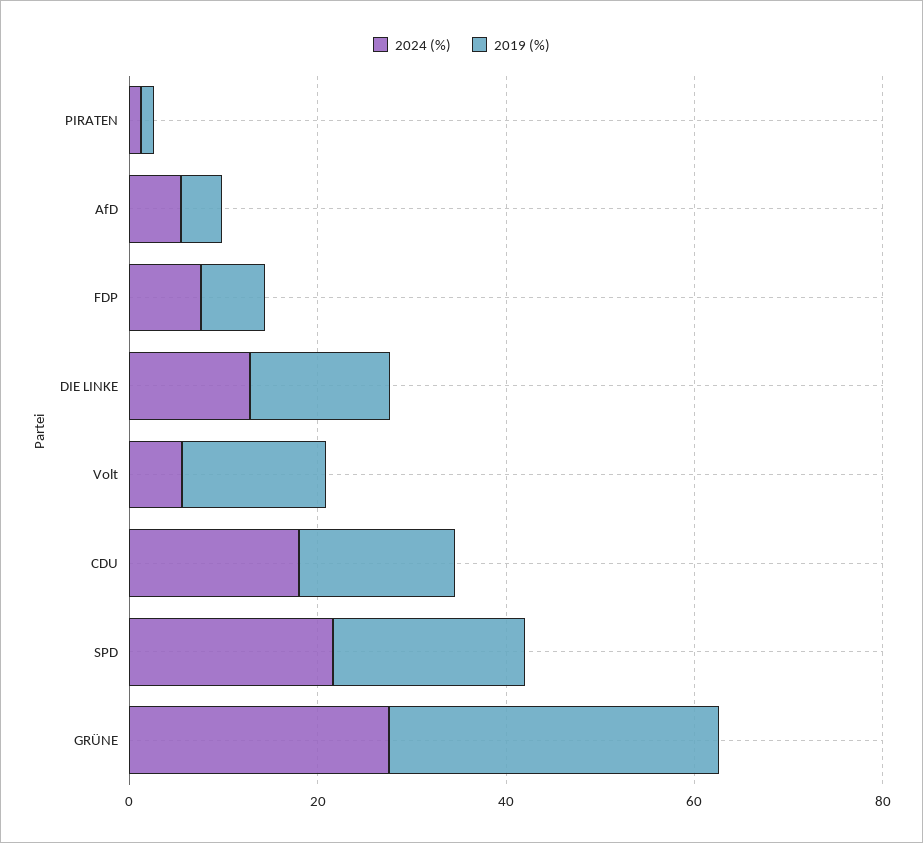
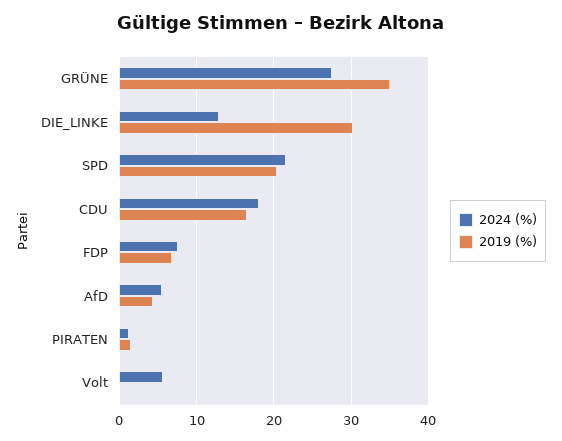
  {
    "2024 (%)": {
      "PIRATEN": 1,
      "AfD": 5,
      "FDP": 8,
      "DIE LINKE": 13,
      "Volt": 6,
      "CDU": 18,
      "SPD": 22,
      "GRÜNE": 28
    },
    "2019 (%)": {
      "PIRATEN": 1,
      "AfD": 4,
      "FDP": 7,
-     "DIE LINKE": 15,
+     "DIE LINKE": 30,
-     "Volt": 15,
+     "Volt": 0,
      "CDU": 17,
      "SPD": 20,
      "GRÜNE": 35
    }
  }

